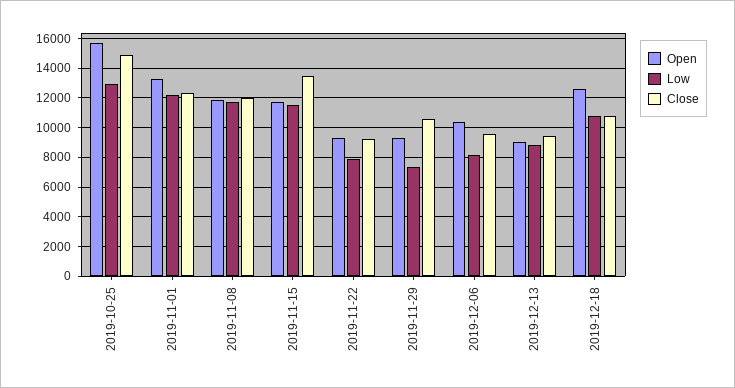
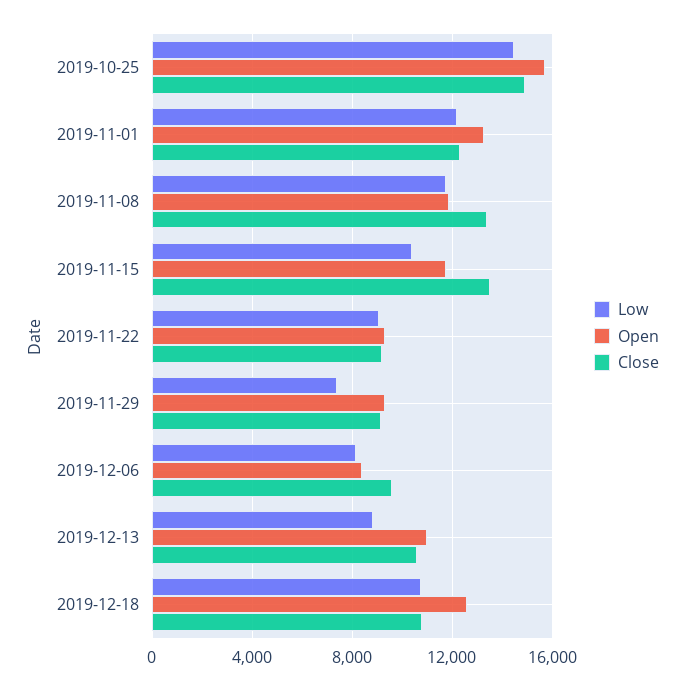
  {
    "Open": {
      "2019-10-25": 15500,
      "2019-11-01": 13500,
      "2019-11-08": 12000,
      "2019-11-15": 12000,
      "2019-11-22": 9500,
      "2019-11-29": 9500,
-     "2019-12-06": 10500,
+     "2019-12-06": 8500,
-     "2019-12-13": 9000,
+     "2019-12-13": 11000,
      "2019-12-18": 12500
    },
    "Low": {
-     "2019-10-25": 13000,
+     "2019-10-25": 14500,
      "2019-11-01": 12000,
      "2019-11-08": 12000,
-     "2019-11-15": 11500,
+     "2019-11-15": 10500,
-     "2019-11-22": 8000,
+     "2019-11-22": 9000,
      "2019-11-29": 7500,
      "2019-12-06": 8000,
      "2019-12-13": 9000,
      "2019-12-18": 11000
    },
    "Close": {
      "2019-10-25": 15000,
      "2019-11-01": 12500,
-     "2019-11-08": 12000,
+     "2019-11-08": 13500,
      "2019-11-15": 13500,
      "2019-11-22": 9000,
-     "2019-11-29": 10500,
+     "2019-11-29": 9000,
      "2019-12-06": 9500,
-     "2019-12-13": 9500,
+     "2019-12-13": 10500,
      "2019-12-18": 11000
    }
  }

